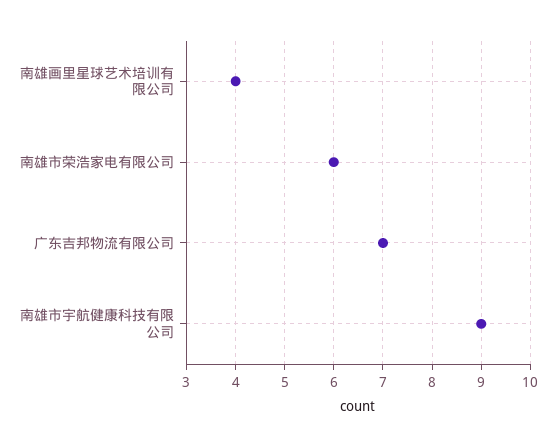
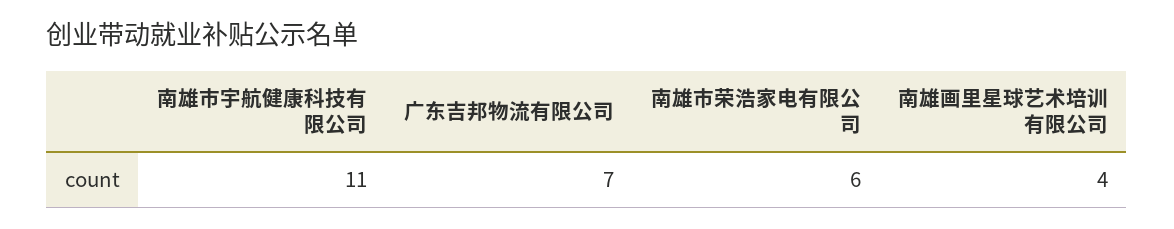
  {
    "南雄画里星球艺术培训有限公司": 4,
    "南雄市荣浩家电有限公司": 6,
    "广东吉邦物流有限公司": 7,
-   "南雄市宇航健康科技有限公司": 9
+   "南雄市宇航健康科技有限公司": 11
  }

